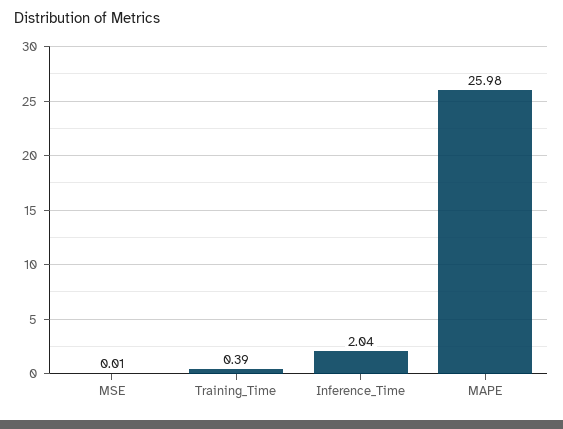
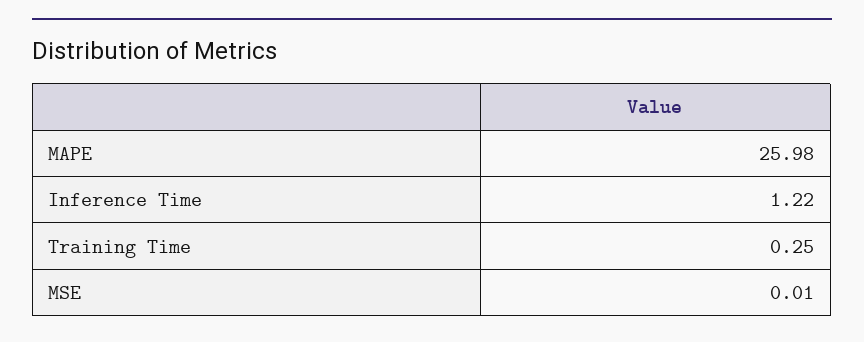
  {
    "MSE": 0.01,
-   "Training_Time": 0.39,
+   "Training_Time": 0.25,
-   "Inference_Time": 2.04,
+   "Inference_Time": 1.22,
    "MAPE": 25.98
  }

